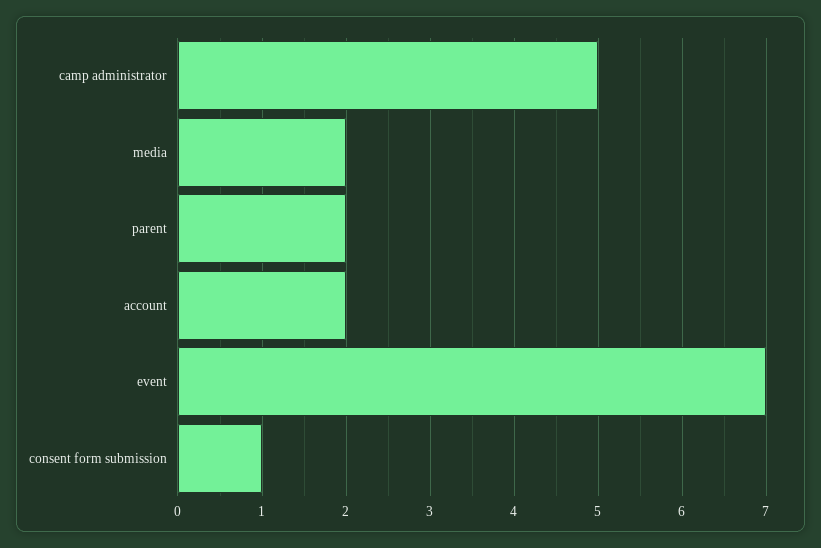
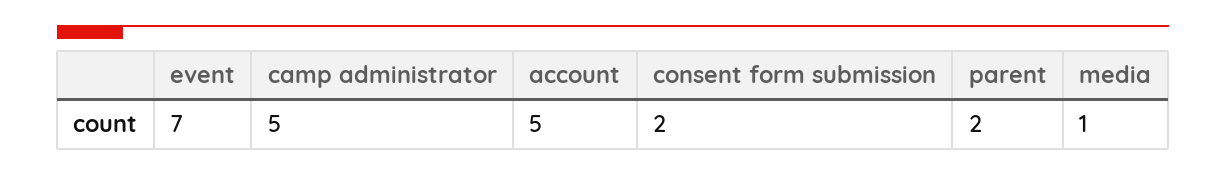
  {
    "camp administrator": 5,
-   "media": 2,
+   "media": 1,
    "parent": 2,
-   "account": 2,
+   "account": 5,
    "event": 7,
-   "consent form submission": 1
+   "consent form submission": 2
  }

